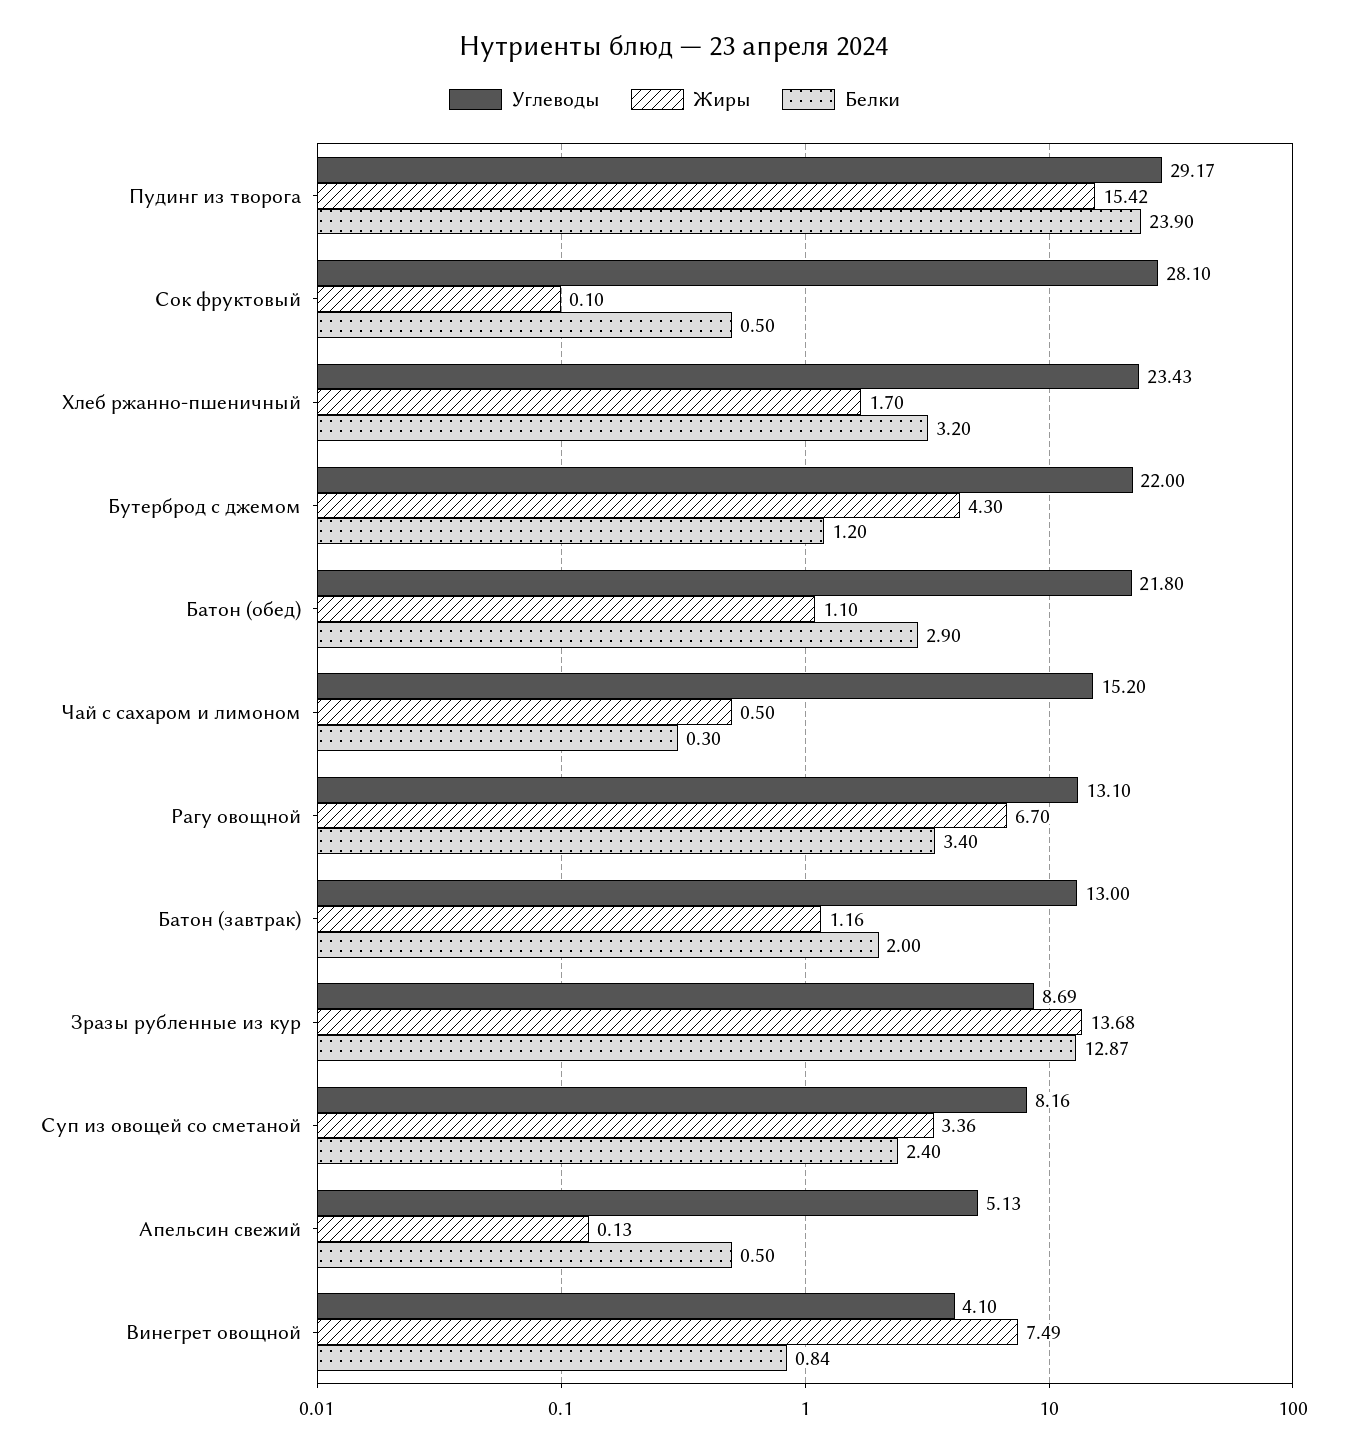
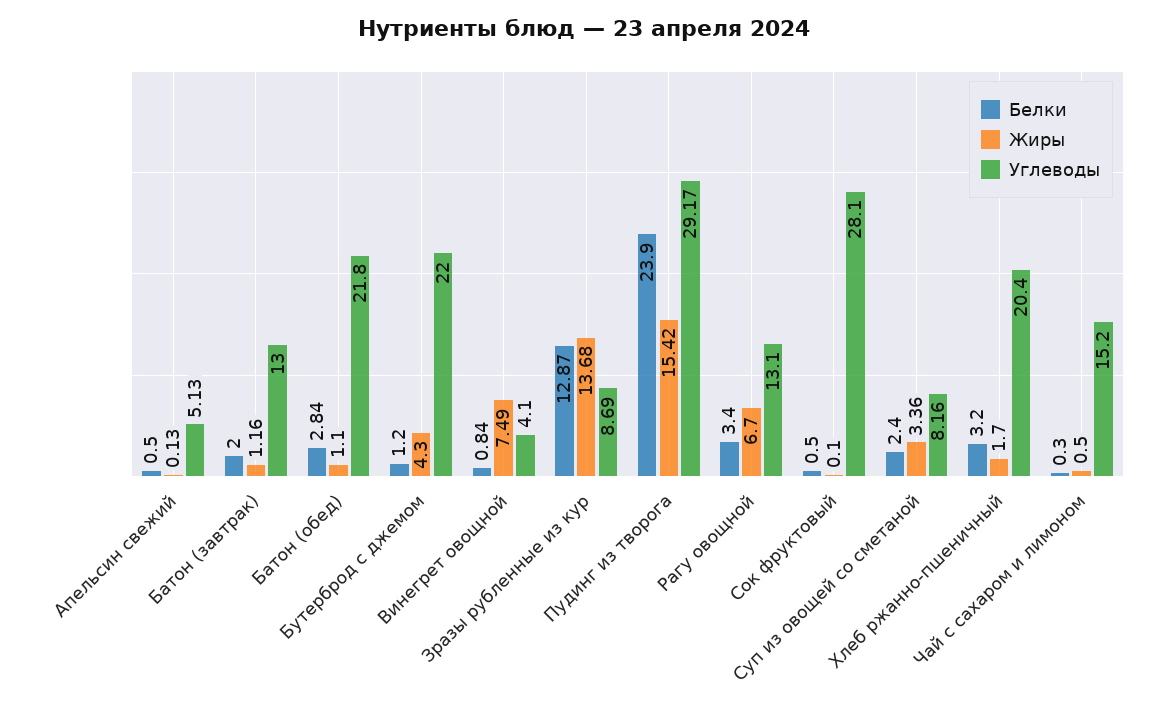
  {
    "Углеводы": {
      "Пудинг из творога": 29.17,
      "Сок фруктовый": 28.1,
-     "Хлеб ржанно-пшеничный": 23.43,
+     "Хлеб ржанно-пшеничный": 20.4,
      "Бутерброд с джемом": 22,
      "Батон (обед)": 21.8,
      "Чай с сахаром и лимоном": 15.2,
      "Рагу овощной": 13.1,
      "Батон (завтрак)": 13,
      "Зразы рубленные из кур": 8.69,
      "Суп из овощей со сметаной": 8.16,
      "Апельсин свежий": 5.13,
      "Винегрет овощной": 4.1
    },
    "Жиры": {
      "Пудинг из творога": 15.42,
      "Сок фруктовый": 0.1,
      "Хлеб ржанно-пшеничный": 1.7,
      "Бутерброд с джемом": 4.3,
      "Батон (обед)": 1.1,
      "Чай с сахаром и лимоном": 0.5,
      "Рагу овощной": 6.7,
      "Батон (завтрак)": 1.16,
      "Зразы рубленные из кур": 13.68,
      "Суп из овощей со сметаной": 3.36,
      "Апельсин свежий": 0.13,
      "Винегрет овощной": 7.49
    },
    "Белки": {
      "Пудинг из творога": 23.9,
      "Сок фруктовый": 0.5,
      "Хлеб ржанно-пшеничный": 3.2,
      "Бутерброд с джемом": 1.2,
-     "Батон (обед)": 2.9,
+     "Батон (обед)": 2.84,
      "Чай с сахаром и лимоном": 0.3,
      "Рагу овощной": 3.4,
      "Батон (завтрак)": 2,
      "Зразы рубленные из кур": 12.87,
      "Суп из овощей со сметаной": 2.4,
      "Апельсин свежий": 0.5,
      "Винегрет овощной": 0.84
    }
  }

